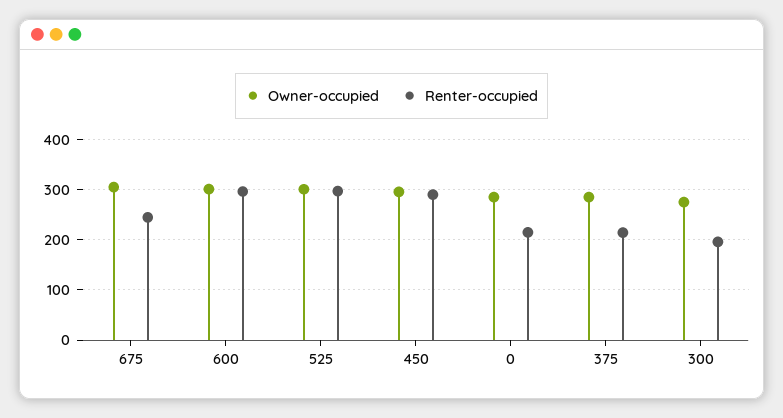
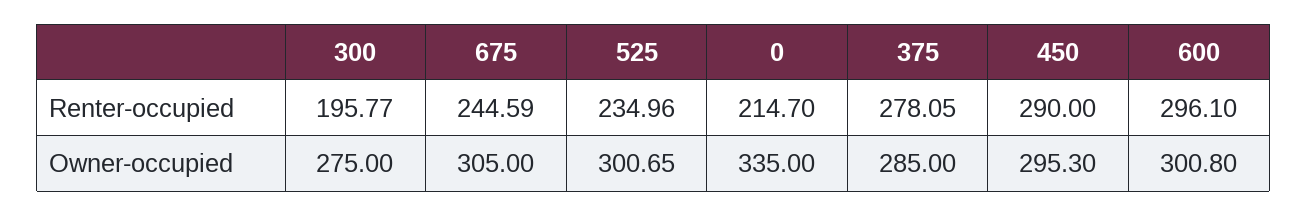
  {
    "Owner-occupied": {
      "675": 305,
      "600": 300.8,
      "525": 300.65,
      "450": 295.3,
-     "0": 280,
+     "0": 335,
      "375": 285,
      "300": 275
    },
    "Renter-occupied": {
      "675": 244.59,
      "600": 296.1,
-     "525": 300,
+     "525": 234.96,
      "450": 290,
      "0": 214.7,
-     "375": 220,
+     "375": 278.05,
      "300": 195.77
    }
  }

